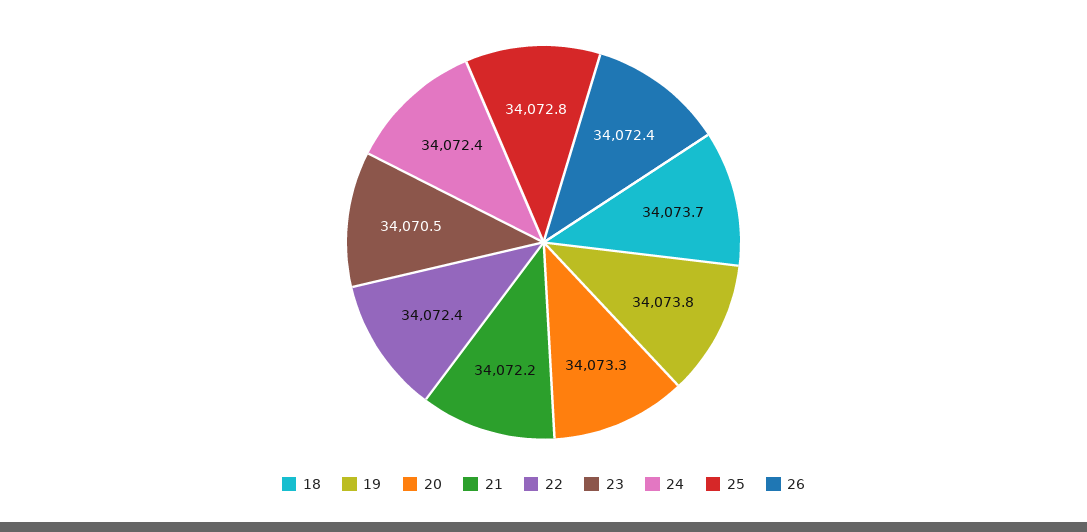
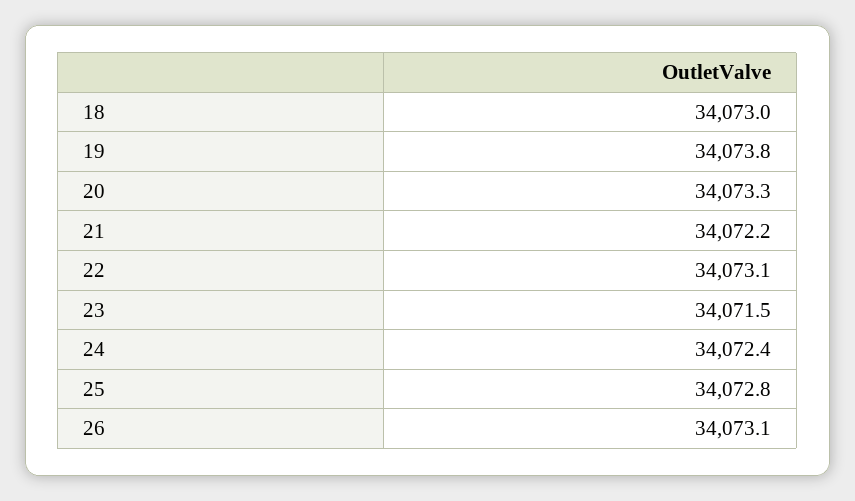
  {
-   "18": 34073.7,
+   "18": 34073,
    "19": 34073.8,
    "20": 34073.3,
    "21": 34072.2,
-   "22": 34072.4,
+   "22": 34073.1,
-   "23": 34070.5,
+   "23": 34071.5,
    "24": 34072.4,
    "25": 34072.8,
-   "26": 34072.4
+   "26": 34073.1
  }

